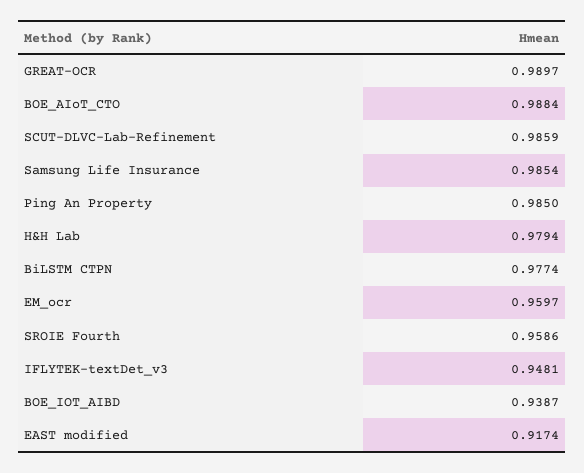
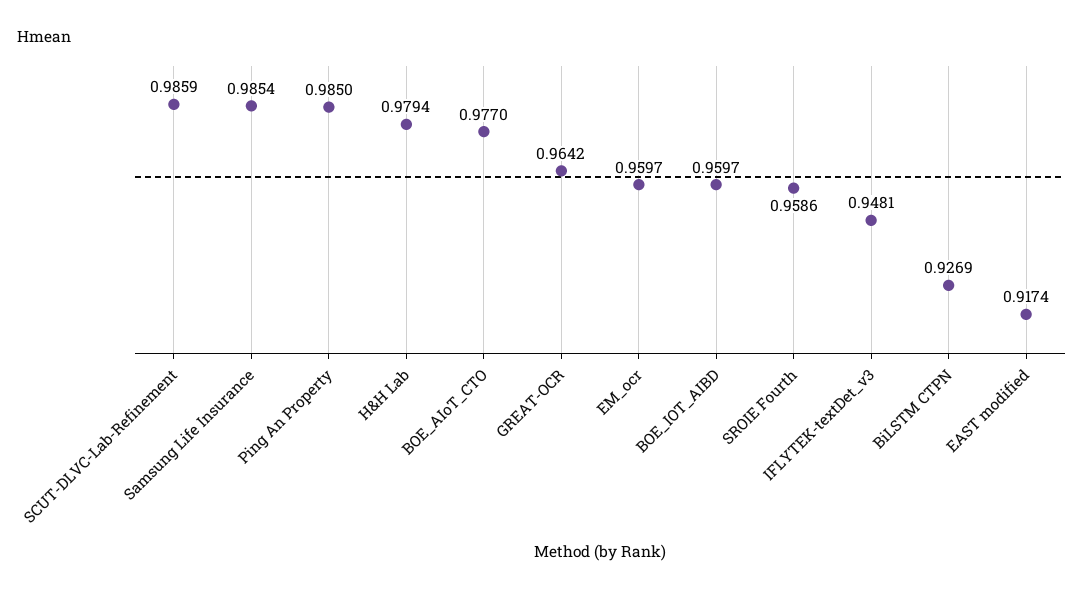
  {
-   "GREAT-OCR": 0.9897,
+   "GREAT-OCR": 0.9642,
-   "BOE_AIoT_CTO": 0.9884,
+   "BOE_AIoT_CTO": 0.977,
    "SCUT-DLVC-Lab-Refinement": 0.9859,
    "Samsung Life Insurance": 0.9854,
    "Ping An Property": 0.985,
    "H&H Lab": 0.9794,
-   "BiLSTM CTPN": 0.9774,
+   "BiLSTM CTPN": 0.9269,
    "EM_ocr": 0.9597,
    "SROIE Fourth": 0.9586,
    "IFLYTEK-textDet_v3": 0.9481,
-   "BOE_IOT_AIBD": 0.9387,
+   "BOE_IOT_AIBD": 0.9597,
    "EAST modified": 0.9174
  }

